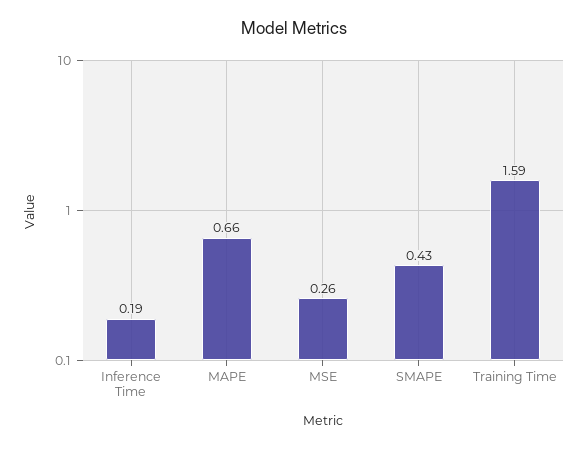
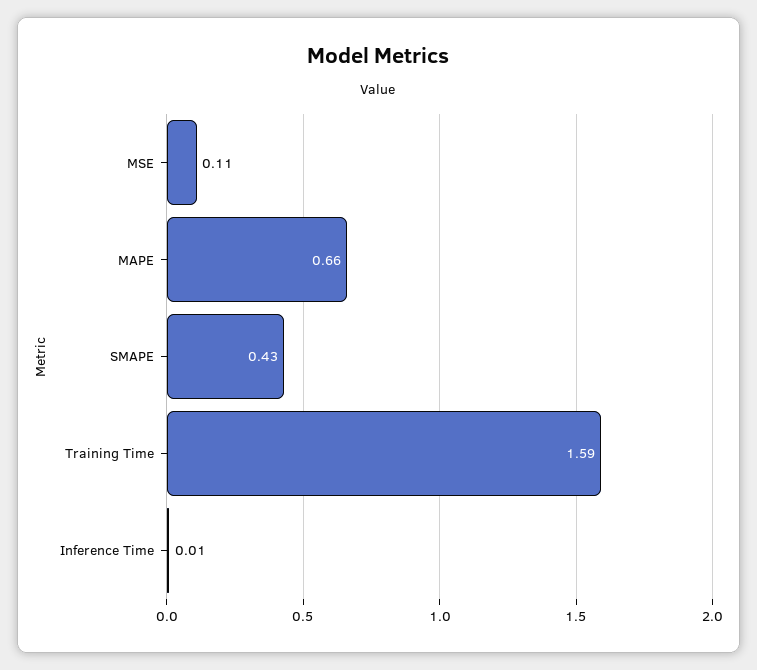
  {
-   "Inference Time": 0.19,
+   "Inference Time": 0.01,
    "MAPE": 0.66,
-   "MSE": 0.26,
+   "MSE": 0.11,
    "SMAPE": 0.43,
    "Training Time": 1.59
  }

